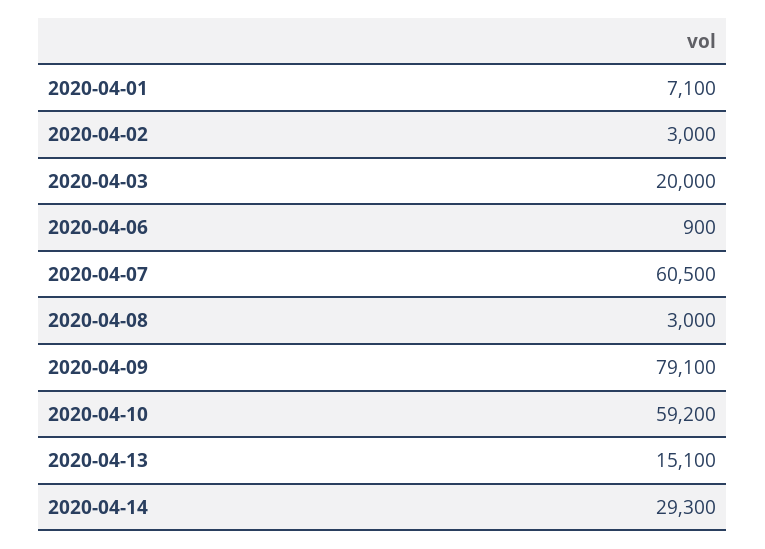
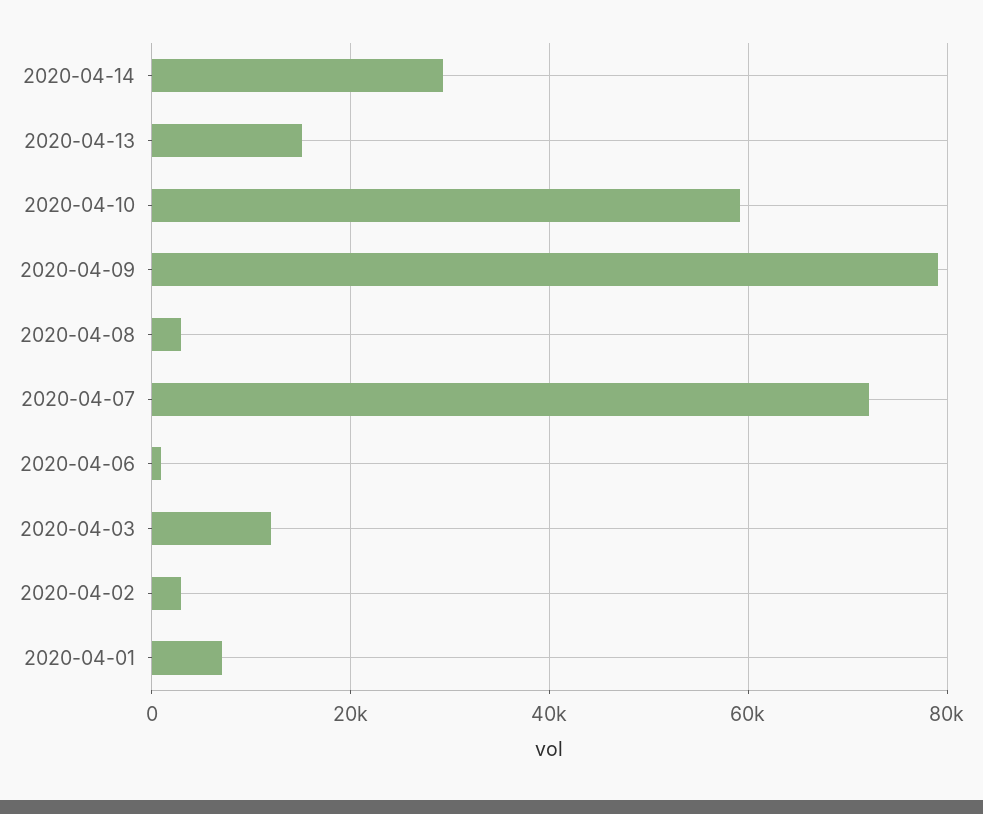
  {
    "2020-04-01": 7100,
    "2020-04-02": 3000,
-   "2020-04-03": 20000,
+   "2020-04-03": 12000,
    "2020-04-06": 900,
-   "2020-04-07": 60500,
+   "2020-04-07": 72000,
    "2020-04-08": 3000,
    "2020-04-09": 79100,
    "2020-04-10": 59200,
    "2020-04-13": 15100,
    "2020-04-14": 29300
  }

